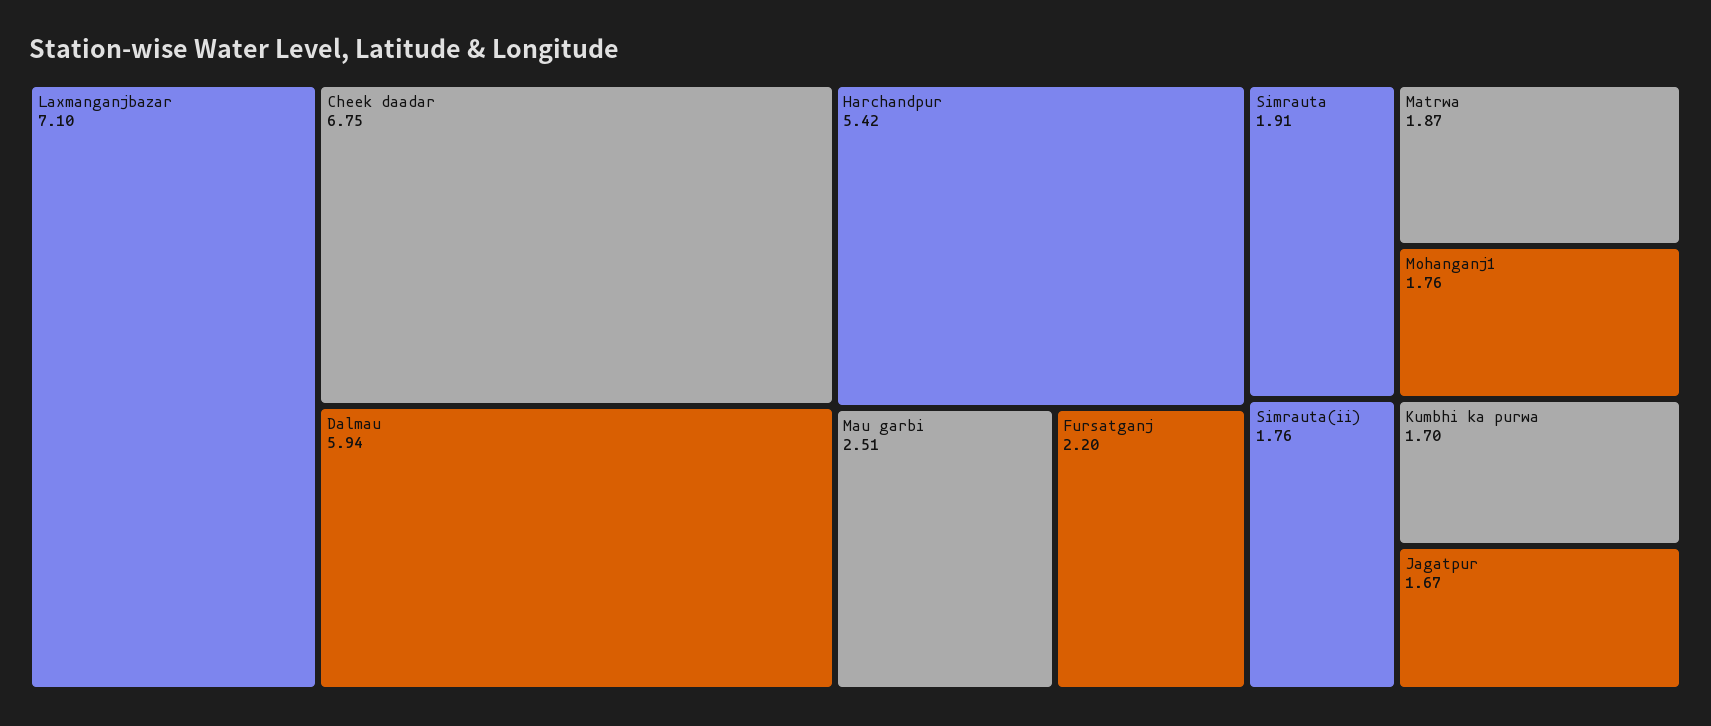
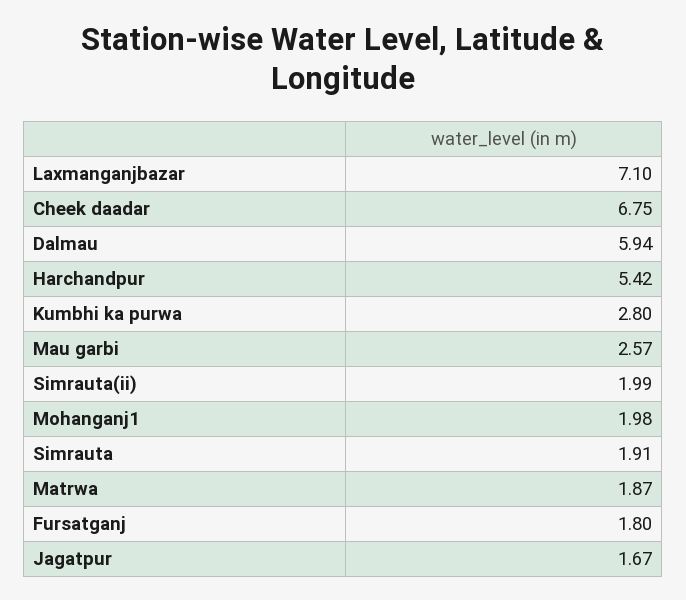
  {
    "Laxmanganjbazar": 7.1,
    "Cheek daadar": 6.75,
    "Dalmau": 5.94,
    "Harchandpur": 5.42,
-   "Mau garbi": 2.51,
+   "Mau garbi": 2.57,
-   "Fursatganj": 2.2,
+   "Fursatganj": 1.8,
    "Simrauta": 1.91,
    "Matrwa": 1.87,
-   "Mohanganj1": 1.76,
+   "Mohanganj1": 1.98,
-   "Simrauta(ii)": 1.76,
+   "Simrauta(ii)": 1.99,
-   "Kumbhi ka purwa": 1.7,
+   "Kumbhi ka purwa": 2.8,
    "Jagatpur": 1.67
  }

